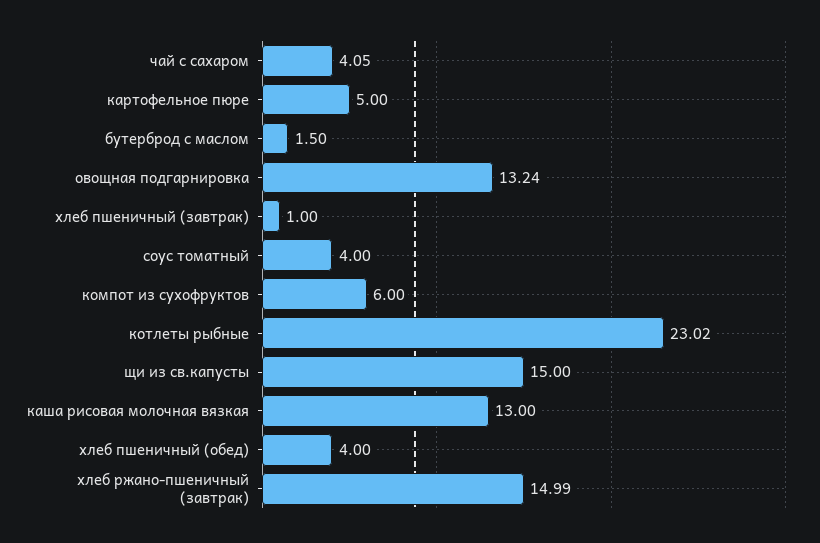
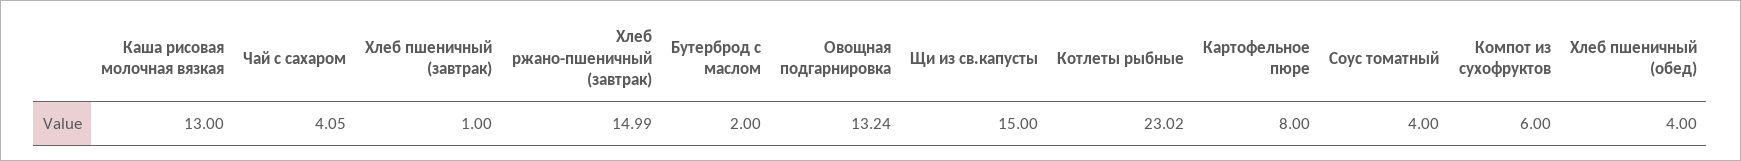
  {
    "чай с сахаром": 4.05,
-   "картофельное пюре": 5,
+   "картофельное пюре": 8,
-   "бутерброд с маслом": 1.5,
+   "бутерброд с маслом": 2,
    "овощная подгарнировка": 13.24,
    "хлеб пшеничный (завтрак)": 1,
    "соус томатный": 4,
    "компот из сухофруктов": 6,
    "котлеты рыбные": 23.02,
    "щи из св.капусты": 15,
    "каша рисовая молочная вязкая": 13,
    "хлеб пшеничный (обед)": 4,
    "хлеб ржано-пшеничный (завтрак)": 14.99
  }

